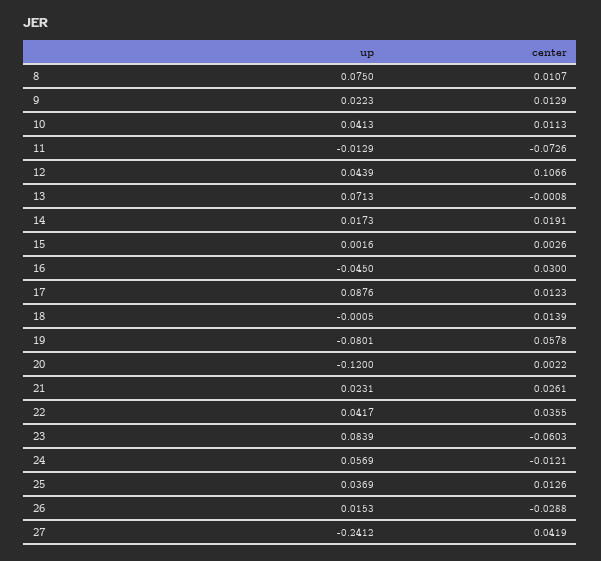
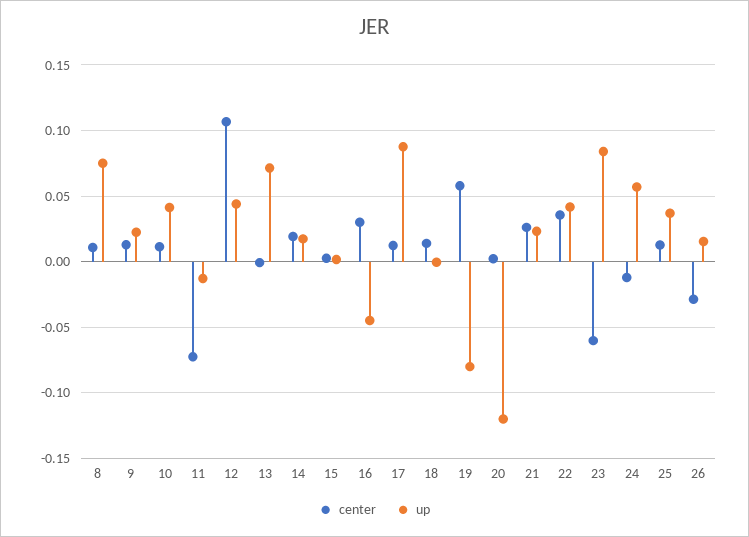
  {
    "up": {
      "8": 0.075,
      "9": 0.0223,
      "10": 0.0413,
      "11": -0.0129,
      "12": 0.0439,
      "13": 0.0713,
      "14": 0.0173,
      "15": 0.0016,
      "16": -0.045,
      "17": 0.0876,
      "18": -0.0005,
      "19": -0.0801,
      "20": -0.12,
      "21": 0.0231,
      "22": 0.0417,
      "23": 0.0839,
      "24": 0.0569,
      "25": 0.0369,
-     "26": 0.0153,
+     "26": 0.0153
-     "27": -0.2412
    },
    "center": {
      "8": 0.0107,
      "9": 0.0129,
      "10": 0.0113,
      "11": -0.0726,
      "12": 0.1066,
      "13": -0.0008,
      "14": 0.0191,
      "15": 0.0026,
      "16": 0.03,
      "17": 0.0123,
      "18": 0.0139,
      "19": 0.0578,
      "20": 0.0022,
      "21": 0.0261,
      "22": 0.0355,
      "23": -0.0603,
      "24": -0.0121,
      "25": 0.0126,
-     "26": -0.0288,
+     "26": -0.0288
-     "27": 0.0419
    }
  }

